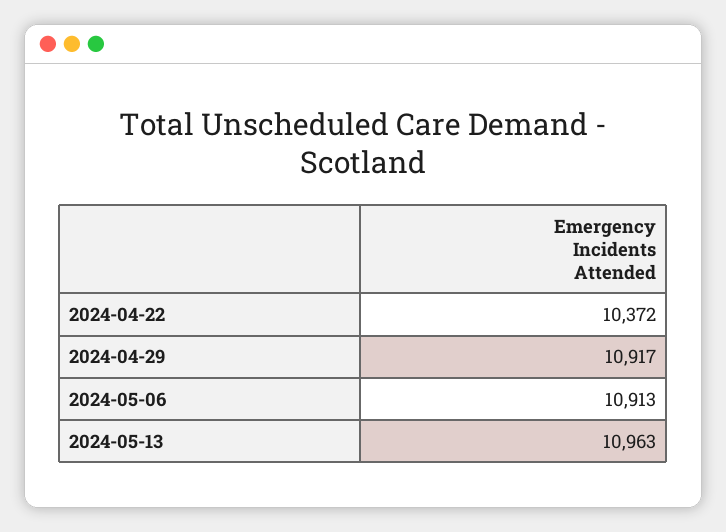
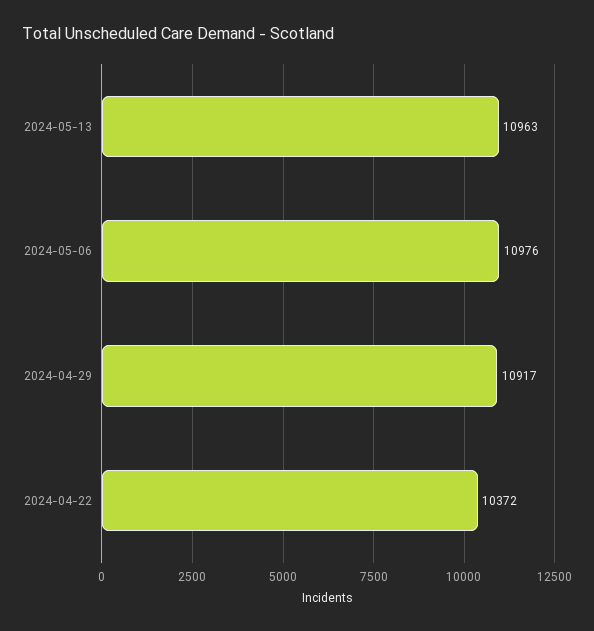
  {
    "2024-04-22": 10372,
    "2024-04-29": 10917,
-   "2024-05-06": 10913,
+   "2024-05-06": 10976,
    "2024-05-13": 10963
  }

